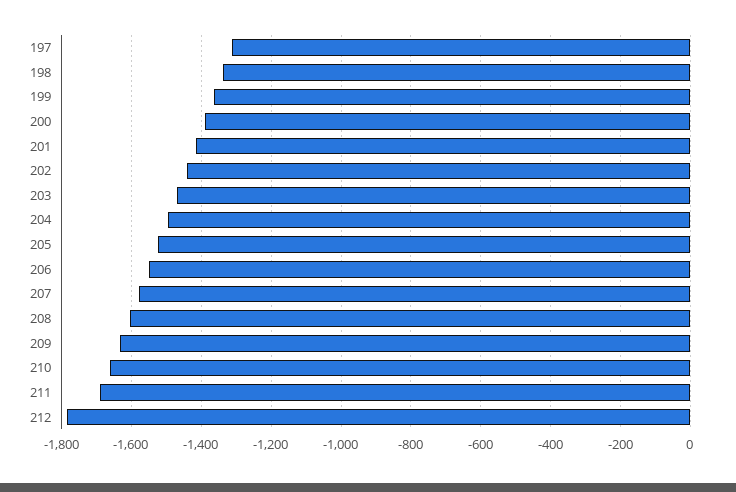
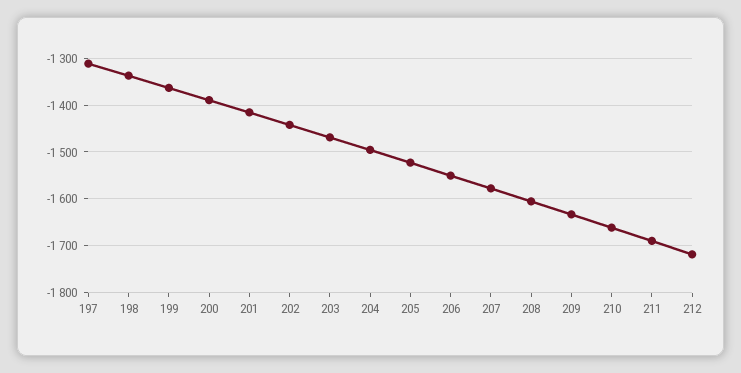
  {
    "197": -1320,
    "198": -1340,
    "199": -1360,
    "200": -1380,
    "201": -1420,
    "202": -1440,
    "203": -1460,
    "204": -1500,
    "205": -1520,
    "206": -1560,
    "207": -1580,
    "208": -1600,
    "209": -1640,
    "210": -1660,
    "211": -1680,
-   "212": -1780
+   "212": -1720
  }

